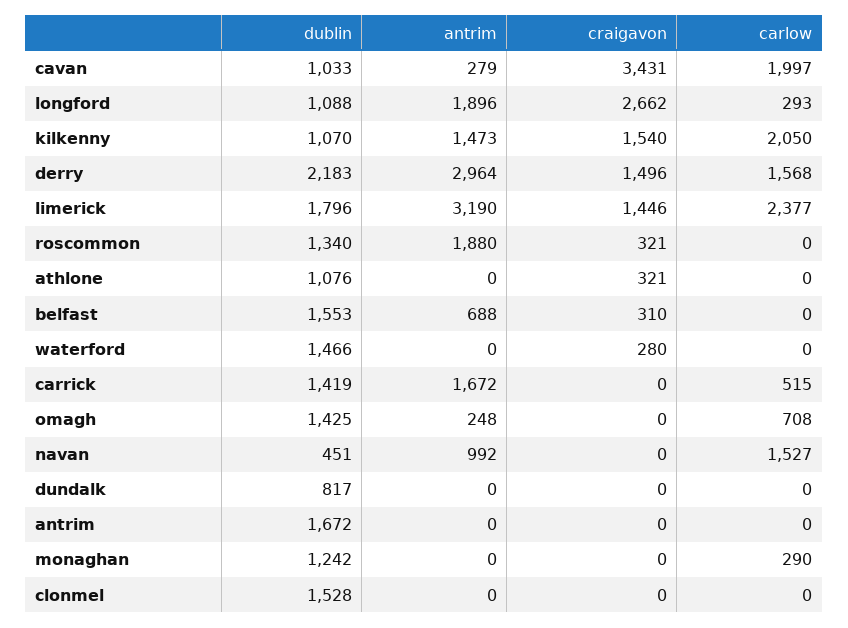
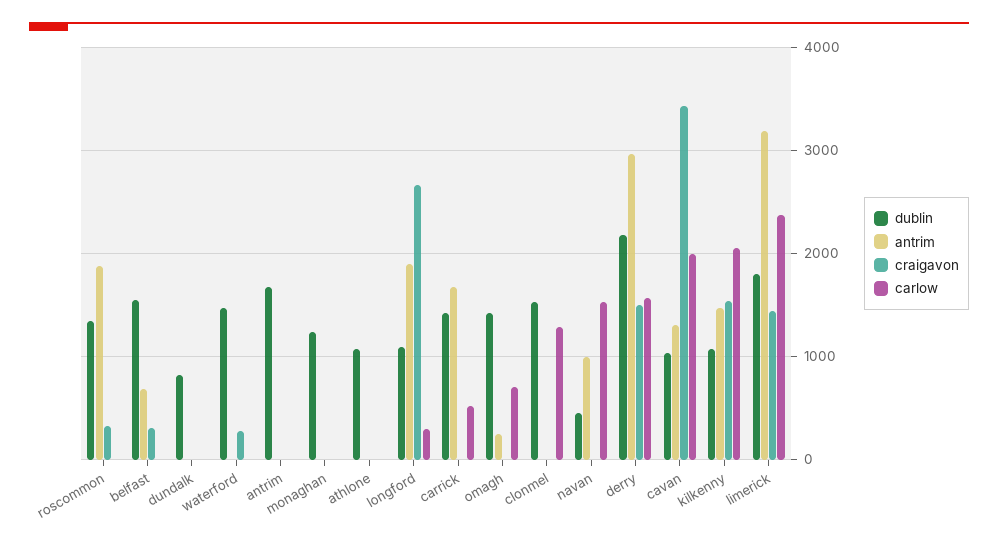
  {
    "dublin": {
      "cavan": 1033,
      "longford": 1088,
      "kilkenny": 1070,
      "derry": 2183,
      "limerick": 1796,
      "roscommon": 1340,
      "athlone": 1076,
      "belfast": 1553,
      "waterford": 1466,
      "carrick": 1419,
      "omagh": 1425,
      "navan": 451,
      "dundalk": 817,
      "antrim": 1672,
      "monaghan": 1242,
      "clonmel": 1528
    },
    "antrim": {
-     "cavan": 279,
+     "cavan": 1300,
      "longford": 1896,
      "kilkenny": 1473,
      "derry": 2964,
      "limerick": 3190,
      "roscommon": 1880,
      "athlone": 0,
      "belfast": 688,
      "waterford": 0,
      "carrick": 1672,
      "omagh": 248,
      "navan": 992,
      "dundalk": 0,
      "antrim": 0,
      "monaghan": 0,
      "clonmel": 0
    },
    "craigavon": {
      "cavan": 3431,
      "longford": 2662,
      "kilkenny": 1540,
      "derry": 1496,
      "limerick": 1446,
      "roscommon": 321,
-     "athlone": 321,
+     "athlone": 0,
      "belfast": 310,
      "waterford": 280,
      "carrick": 0,
      "omagh": 0,
      "navan": 0,
      "dundalk": 0,
      "antrim": 0,
      "monaghan": 0,
      "clonmel": 0
    },
    "carlow": {
      "cavan": 1997,
      "longford": 293,
      "kilkenny": 2050,
      "derry": 1568,
      "limerick": 2377,
      "roscommon": 0,
      "athlone": 0,
      "belfast": 0,
      "waterford": 0,
      "carrick": 515,
      "omagh": 708,
      "navan": 1527,
      "dundalk": 0,
      "antrim": 0,
-     "monaghan": 290,
+     "monaghan": 0,
-     "clonmel": 0
+     "clonmel": 1300
    }
  }

